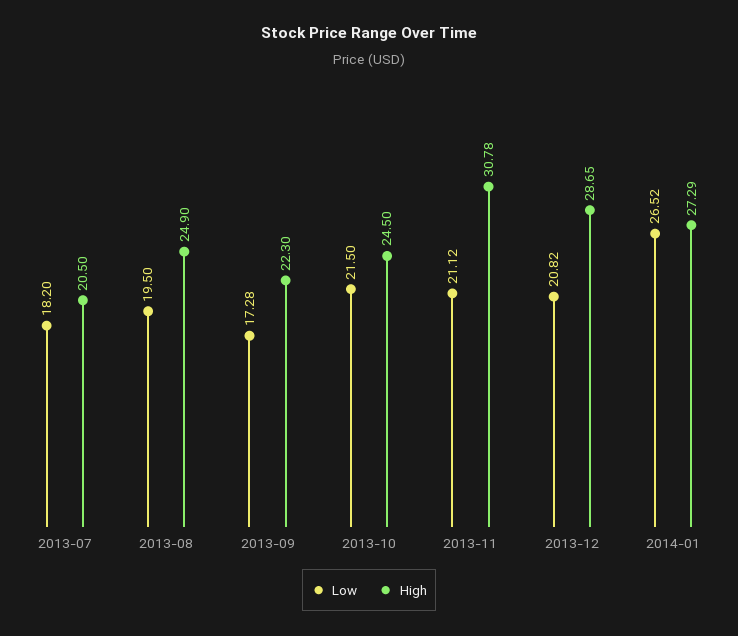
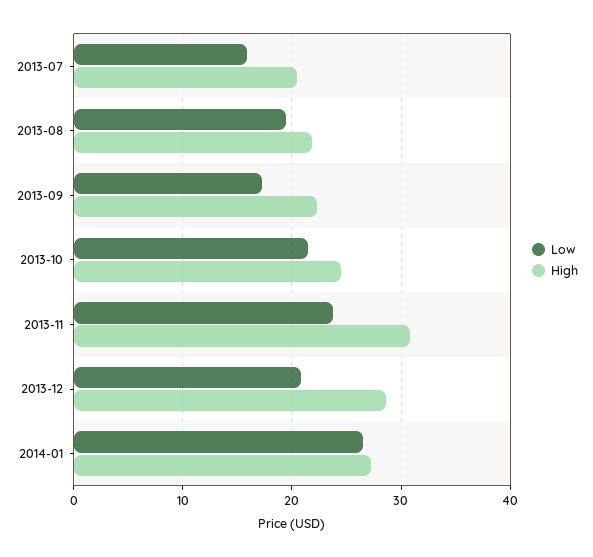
  {
    "Low": {
-     "2013-07": 18.2,
+     "2013-07": 16,
      "2013-08": 19.5,
      "2013-09": 17.28,
      "2013-10": 21.5,
-     "2013-11": 21.12,
+     "2013-11": 24,
      "2013-12": 20.82,
      "2014-01": 26.52
    },
    "High": {
      "2013-07": 20.5,
-     "2013-08": 24.9,
+     "2013-08": 22,
      "2013-09": 22.3,
      "2013-10": 24.5,
      "2013-11": 30.78,
      "2013-12": 28.65,
      "2014-01": 27.29
    }
  }

